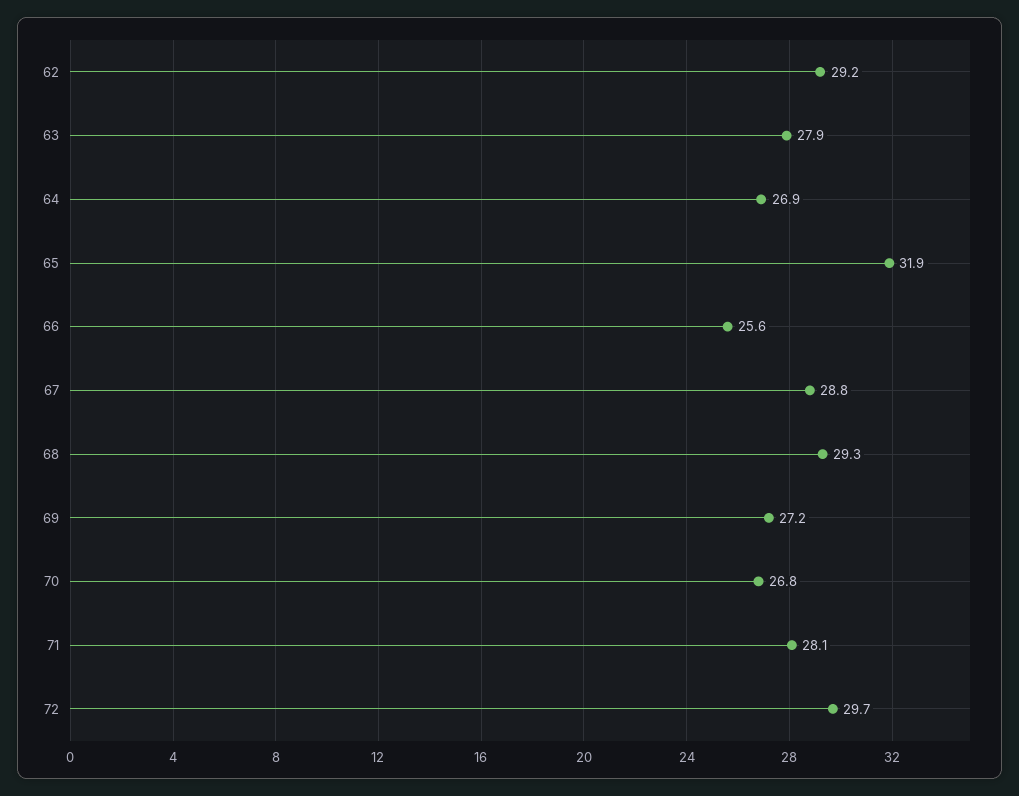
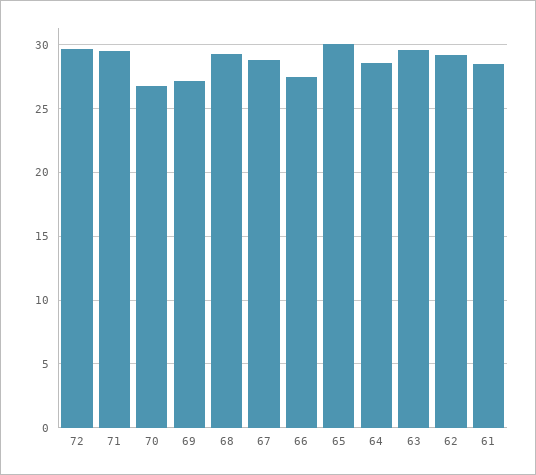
  {
    "62": 29.2,
-   "63": 27.9,
+   "63": 29.5,
-   "64": 26.9,
+   "64": 28.5,
-   "65": 31.9,
+   "65": 30,
-   "66": 25.6,
+   "66": 27.5,
    "67": 28.8,
    "68": 29.3,
    "69": 27.2,
    "70": 26.8,
-   "71": 28.1,
+   "71": 29.5,
-   "72": 29.7
+   "72": 29.7,
+   "61": 28.5
  }

